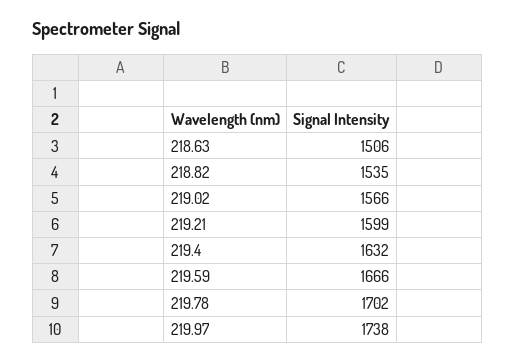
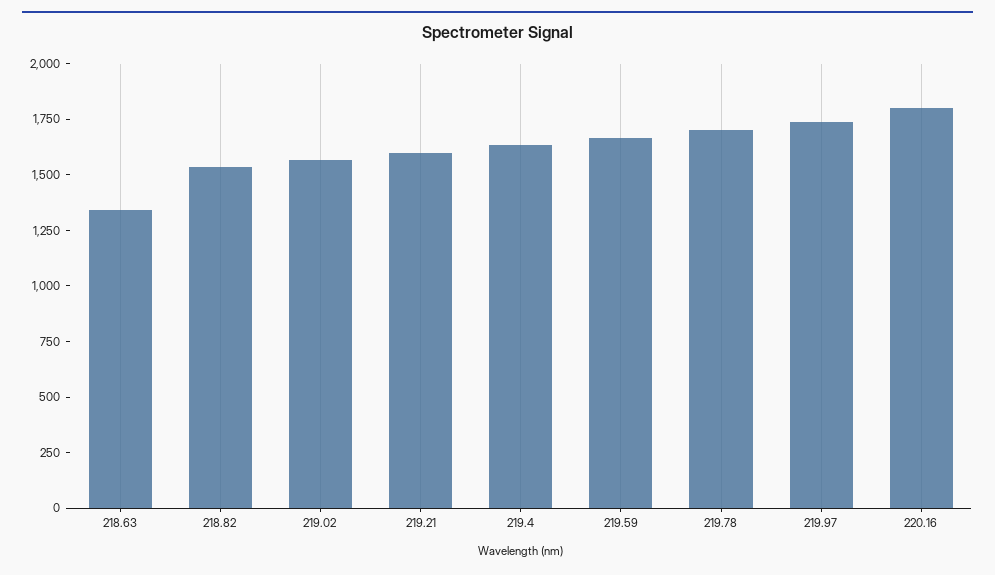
  {
-   "218.63": 1506,
+   "218.63": 1350,
    "218.82": 1535,
    "219.02": 1566,
    "219.21": 1599,
    "219.4": 1632,
    "219.59": 1666,
    "219.78": 1702,
-   "219.97": 1738
+   "219.97": 1738,
+   "220.16": 1800
  }

